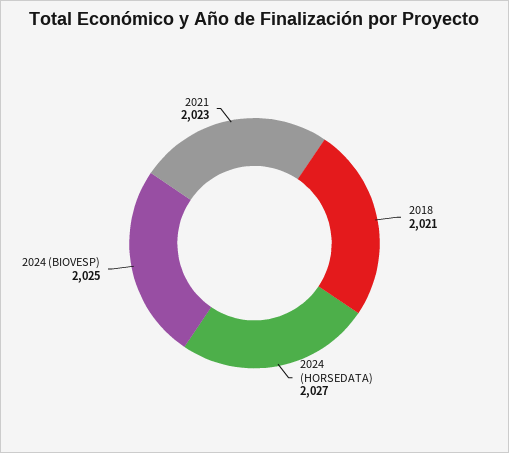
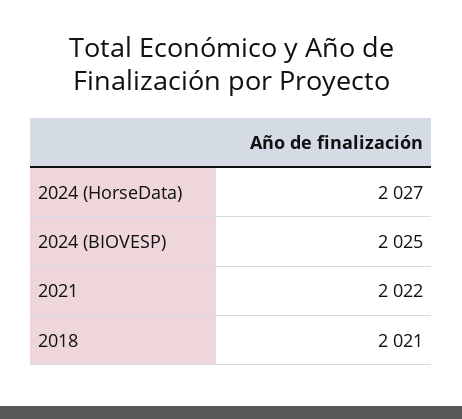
  {
    "2018": 2021,
    "2024 (HORSEDATA)": 2027,
    "2024 (BIOVESP)": 2025,
-   "2021": 2023
+   "2021": 2022
  }

